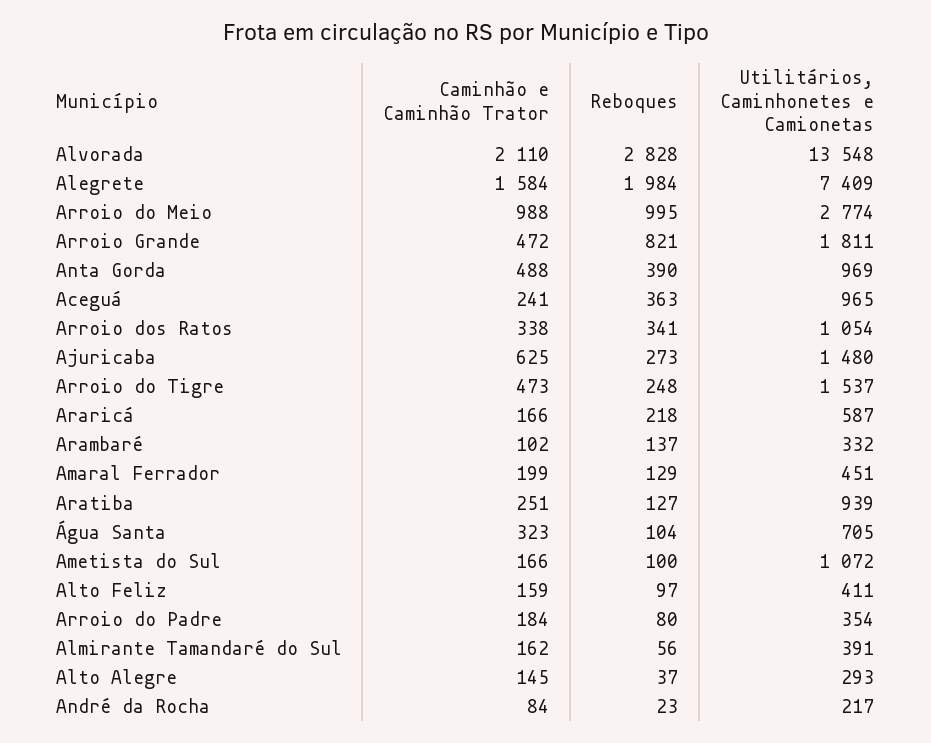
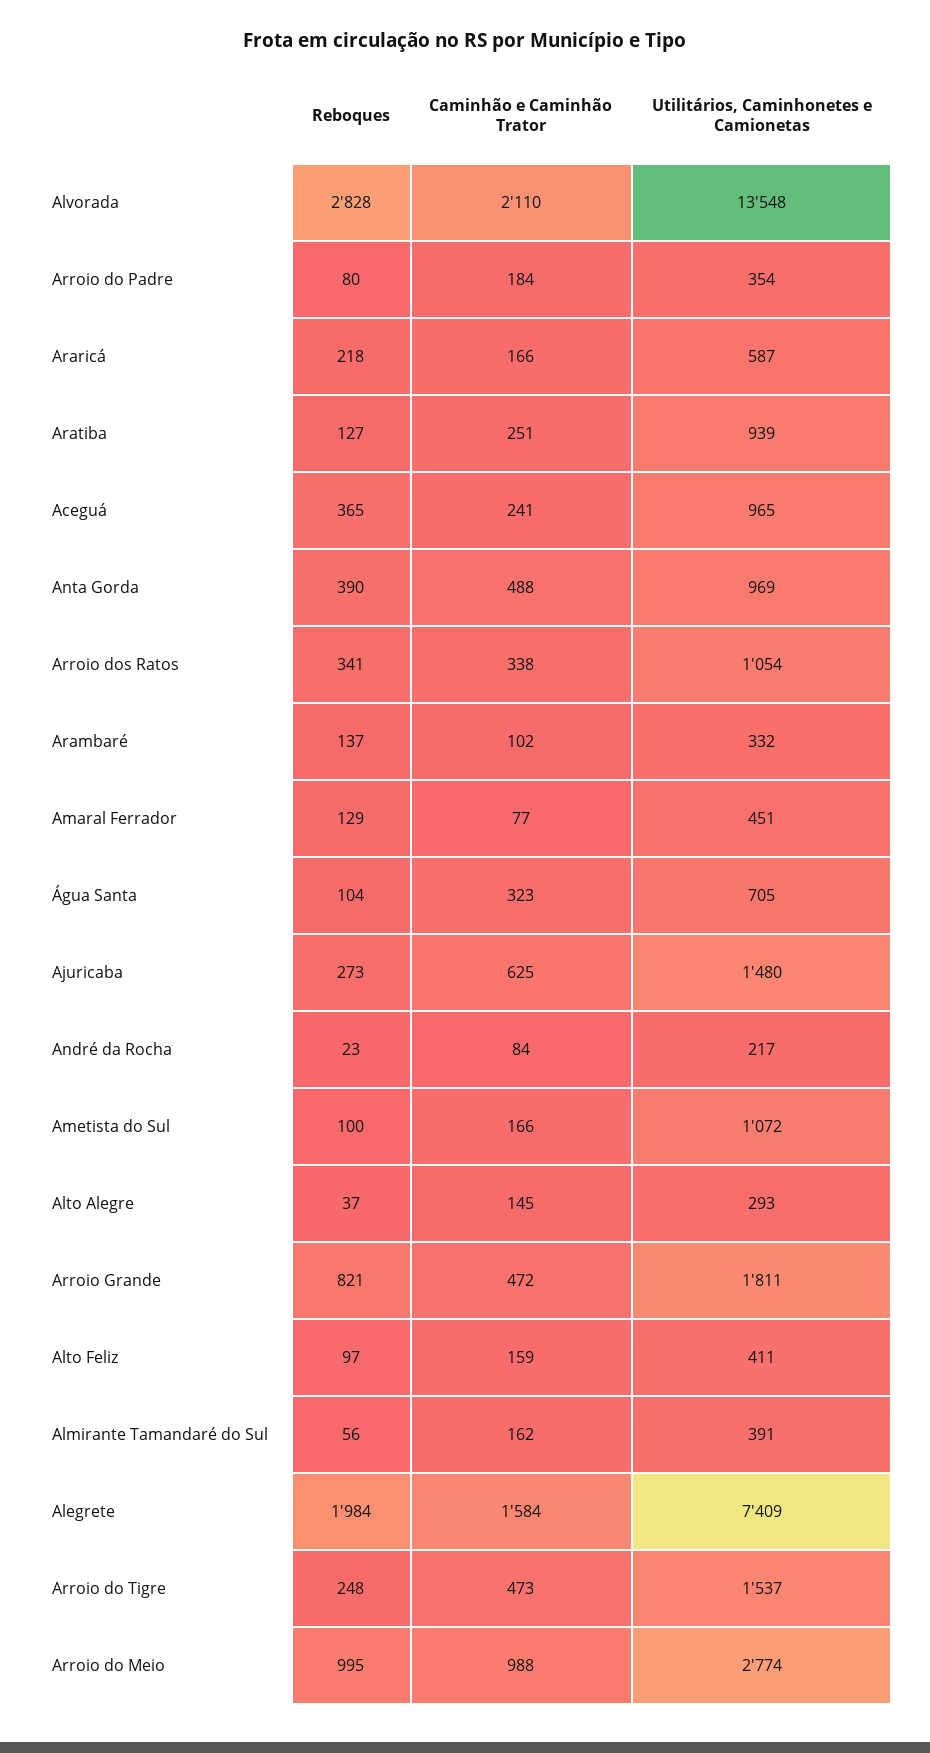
  {
    "Caminhão e Caminhão Trator": {
      "Alvorada": 2110,
      "Alegrete": 1584,
      "Arroio do Meio": 988,
      "Arroio Grande": 472,
      "Anta Gorda": 488,
      "Aceguá": 241,
      "Arroio dos Ratos": 338,
      "Ajuricaba": 625,
      "Arroio do Tigre": 473,
      "Araricá": 166,
      "Arambaré": 102,
-     "Amaral Ferrador": 199,
+     "Amaral Ferrador": 77,
      "Aratiba": 251,
      "Água Santa": 323,
      "Ametista do Sul": 166,
      "Alto Feliz": 159,
      "Arroio do Padre": 184,
      "Almirante Tamandaré do Sul": 162,
      "Alto Alegre": 145,
      "André da Rocha": 84
    },
    "Reboques": {
      "Alvorada": 2828,
      "Alegrete": 1984,
      "Arroio do Meio": 995,
      "Arroio Grande": 821,
      "Anta Gorda": 390,
-     "Aceguá": 363,
+     "Aceguá": 365,
      "Arroio dos Ratos": 341,
      "Ajuricaba": 273,
      "Arroio do Tigre": 248,
      "Araricá": 218,
      "Arambaré": 137,
      "Amaral Ferrador": 129,
      "Aratiba": 127,
      "Água Santa": 104,
      "Ametista do Sul": 100,
      "Alto Feliz": 97,
      "Arroio do Padre": 80,
      "Almirante Tamandaré do Sul": 56,
      "Alto Alegre": 37,
      "André da Rocha": 23
    },
    "Utilitários, Caminhonetes e Camionetas": {
      "Alvorada": 13548,
      "Alegrete": 7409,
      "Arroio do Meio": 2774,
      "Arroio Grande": 1811,
      "Anta Gorda": 969,
      "Aceguá": 965,
      "Arroio dos Ratos": 1054,
      "Ajuricaba": 1480,
      "Arroio do Tigre": 1537,
      "Araricá": 587,
      "Arambaré": 332,
      "Amaral Ferrador": 451,
      "Aratiba": 939,
      "Água Santa": 705,
      "Ametista do Sul": 1072,
      "Alto Feliz": 411,
      "Arroio do Padre": 354,
      "Almirante Tamandaré do Sul": 391,
      "Alto Alegre": 293,
      "André da Rocha": 217
    }
  }

